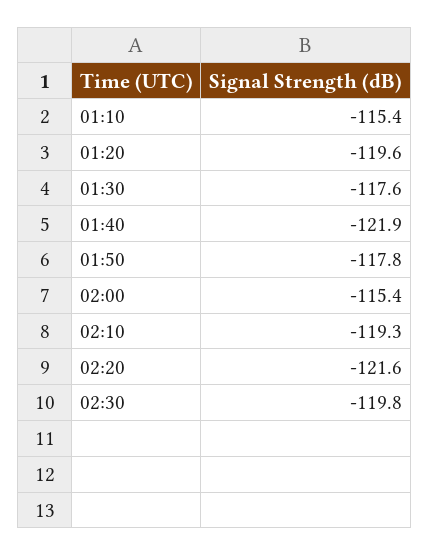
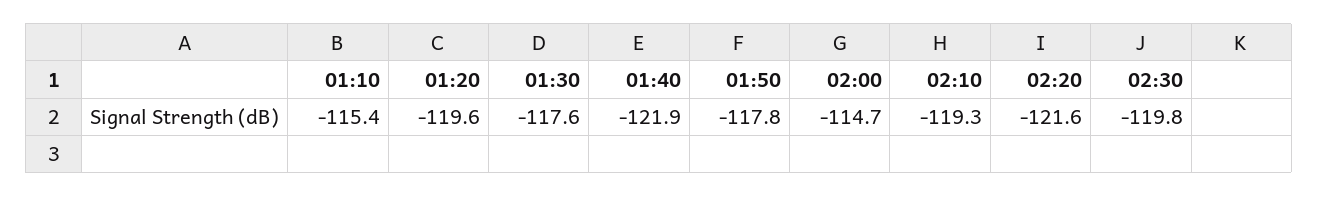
  {
    "01:10": -115.4,
    "01:20": -119.6,
    "01:30": -117.6,
    "01:40": -121.9,
    "01:50": -117.8,
-   "02:00": -115.4,
+   "02:00": -114.7,
    "02:10": -119.3,
    "02:20": -121.6,
    "02:30": -119.8
  }

